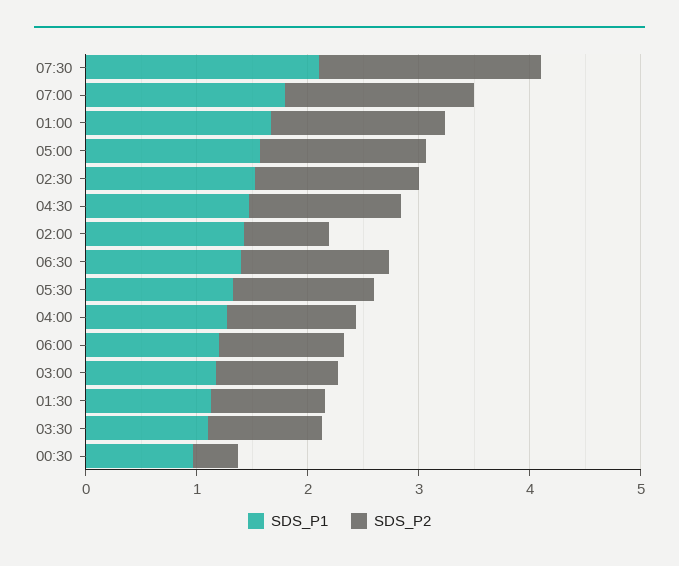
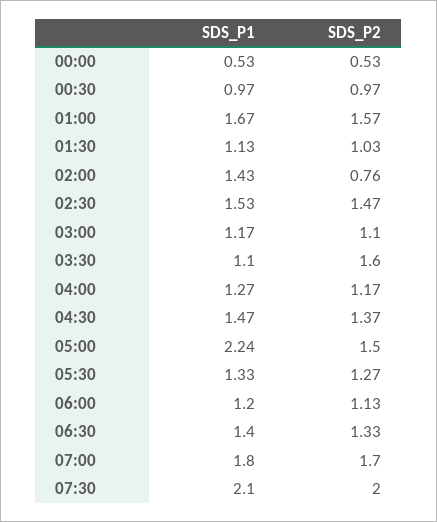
  {
    "SDS_P1": {
      "07:30": 2.1,
      "07:00": 1.8,
      "01:00": 1.67,
-     "05:00": 1.6,
+     "05:00": 2.24,
      "02:30": 1.53,
      "04:30": 1.47,
      "02:00": 1.43,
      "06:30": 1.4,
      "05:30": 1.33,
      "04:00": 1.27,
      "06:00": 1.2,
      "03:00": 1.17,
      "01:30": 1.13,
      "03:30": 1.1,
-     "00:30": 0.97
+     "00:30": 0.97,
+     "00:00": 0.53
    },
    "SDS_P2": {
      "07:30": 2,
      "07:00": 1.7,
      "01:00": 1.57,
      "05:00": 1.5,
      "02:30": 1.47,
      "04:30": 1.37,
      "02:00": 0.76,
      "06:30": 1.33,
      "05:30": 1.27,
      "04:00": 1.17,
      "06:00": 1.13,
      "03:00": 1.1,
      "01:30": 1.03,
-     "03:30": 1,
+     "03:30": 1.6,
-     "00:30": 0.4
+     "00:30": 0.97,
+     "00:00": 0.53
    }
  }

